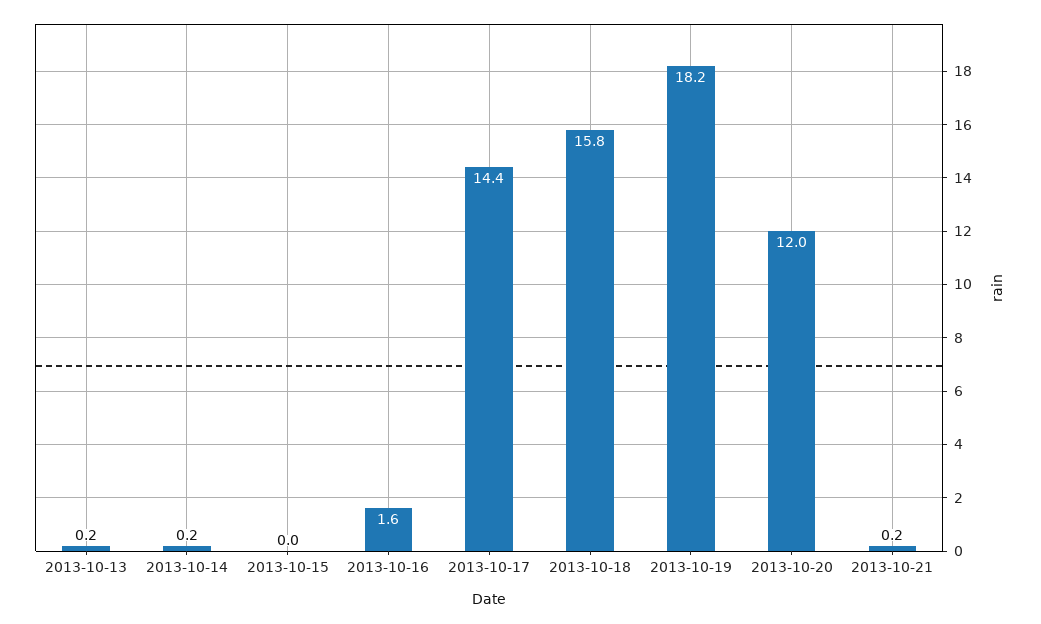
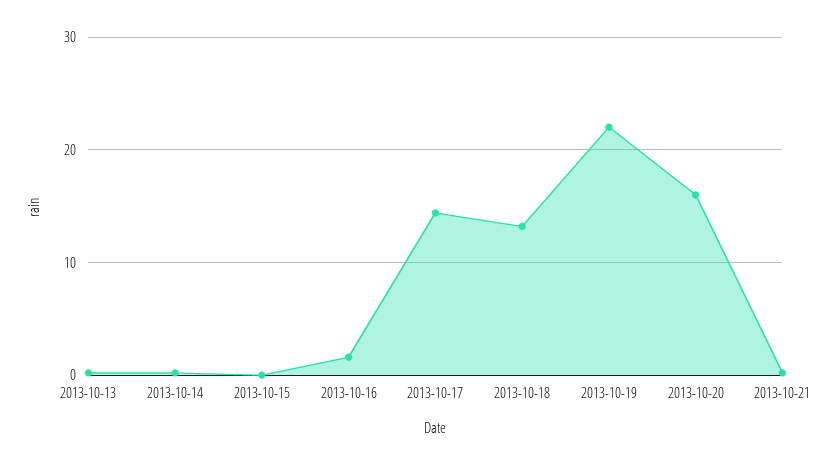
  {
    "2013-10-13": 0.2,
    "2013-10-14": 0.2,
    "2013-10-15": 0,
    "2013-10-16": 1.6,
    "2013-10-17": 14.4,
-   "2013-10-18": 15.8,
+   "2013-10-18": 13,
-   "2013-10-19": 18.2,
+   "2013-10-19": 22,
-   "2013-10-20": 12,
+   "2013-10-20": 16,
    "2013-10-21": 0.2
  }

